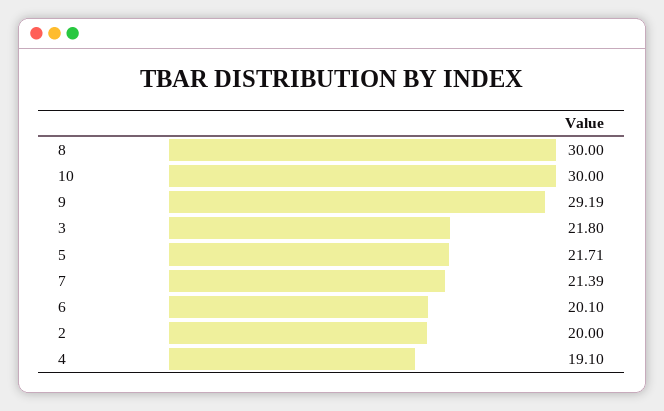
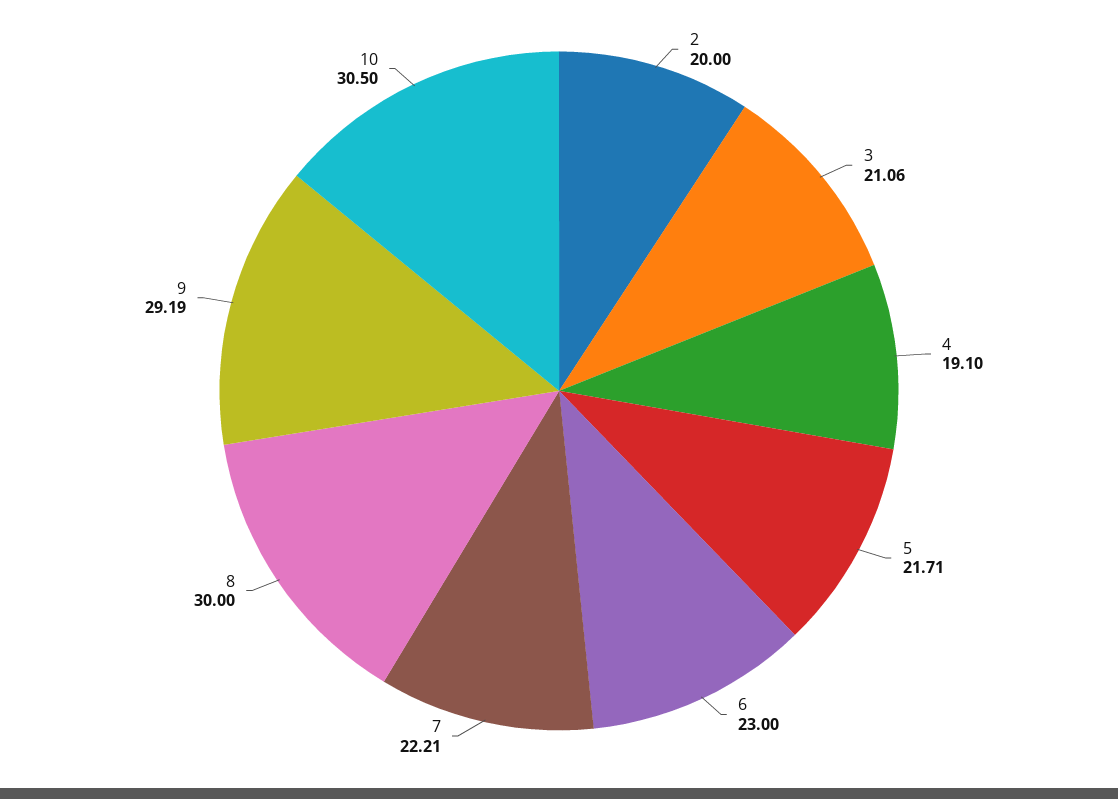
  {
    "8": 30,
-   "10": 30,
+   "10": 30.5,
    "9": 29.19,
-   "3": 21.8,
+   "3": 21.06,
    "5": 21.71,
-   "7": 21.39,
+   "7": 22.21,
-   "6": 20.1,
+   "6": 23,
    "2": 20,
    "4": 19.1
  }

